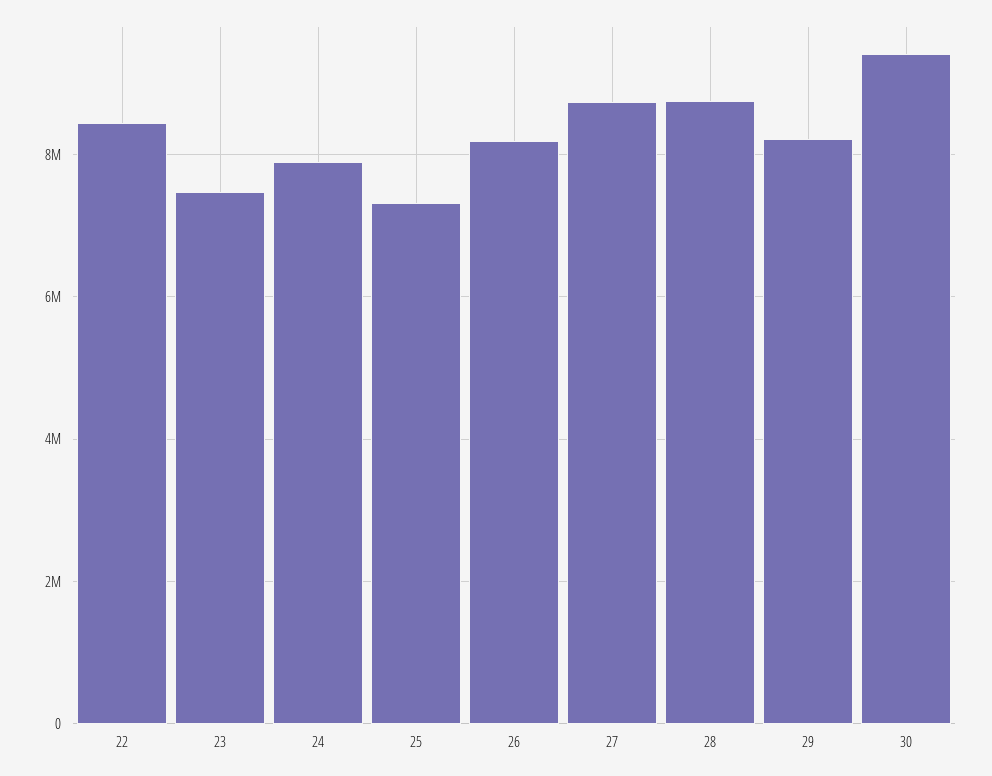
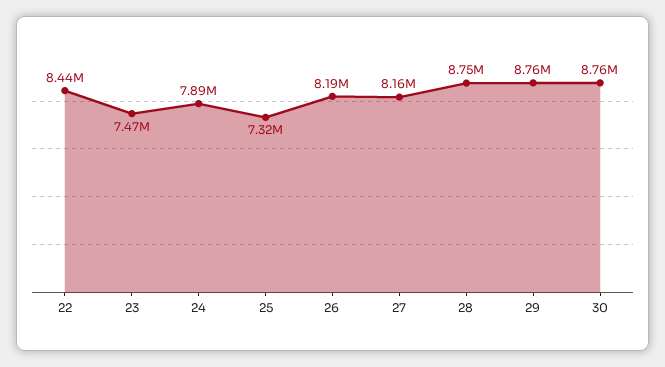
  {
    "22": 8440000,
    "23": 7470000,
    "24": 7890000,
    "25": 7320000,
    "26": 8190000,
-   "27": 8800000,
+   "27": 8160000,
    "28": 8750000,
-   "29": 8200000,
+   "29": 8760000,
-   "30": 9400000
+   "30": 8760000
  }

